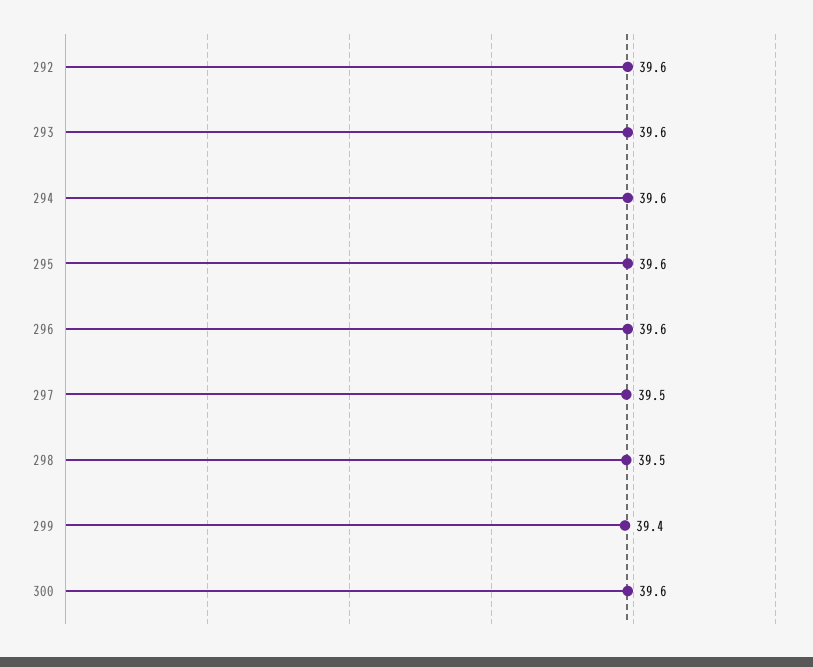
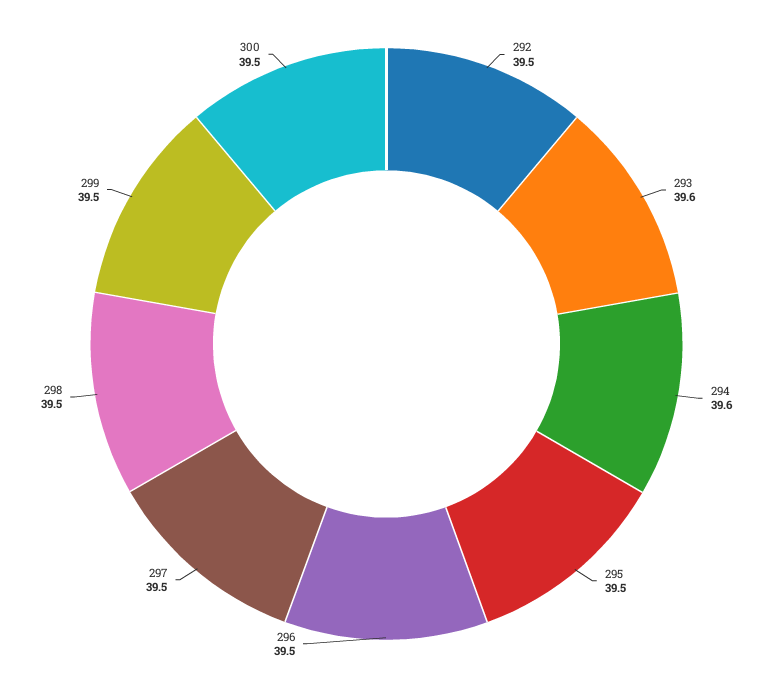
  {
-   "292": 39.6,
+   "292": 39.5,
    "293": 39.6,
    "294": 39.6,
-   "295": 39.6,
+   "295": 39.5,
-   "296": 39.6,
+   "296": 39.5,
    "297": 39.5,
    "298": 39.5,
-   "299": 39.4,
+   "299": 39.5,
-   "300": 39.6
+   "300": 39.5
  }

